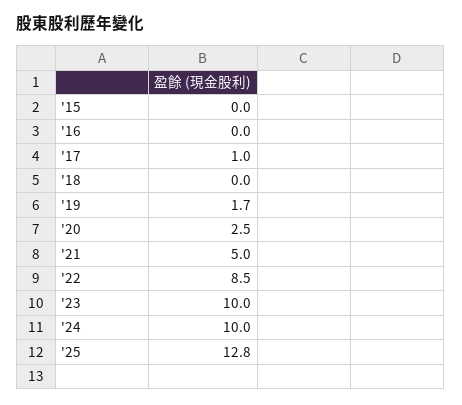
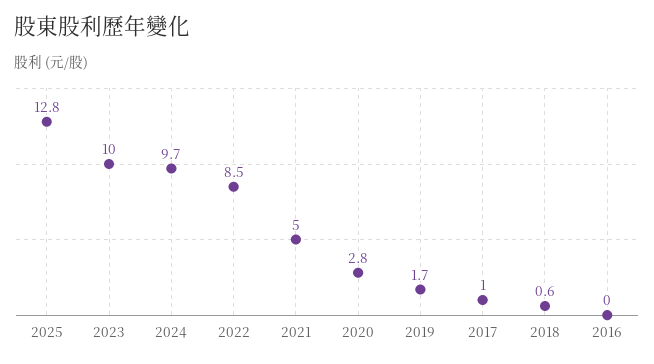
  {
-   "'15": 0,
    "'16": 0,
    "'17": 1,
-   "'18": 0,
+   "'18": 0.6,
    "'19": 1.7,
-   "'20": 2.5,
+   "'20": 2.8,
    "'21": 5,
    "'22": 8.5,
    "'23": 10,
-   "'24": 10,
+   "'24": 9.7,
    "'25": 12.8
  }

